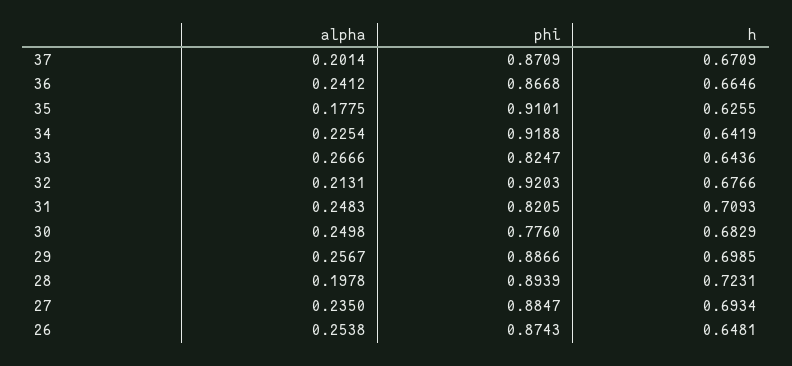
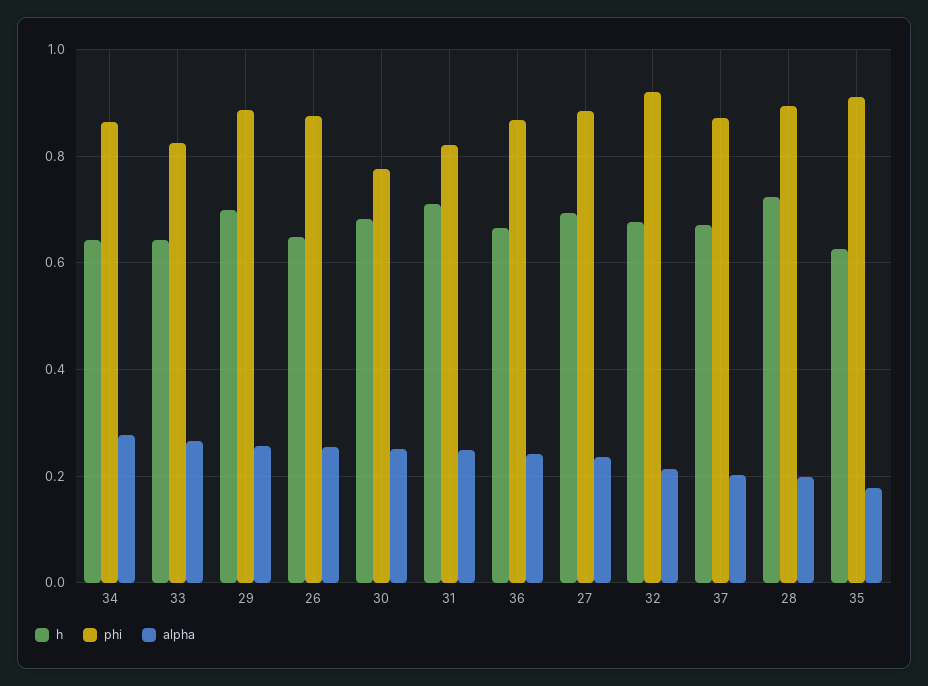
  {
    "alpha": {
      "37": 0.2014,
      "36": 0.2412,
      "35": 0.1775,
-     "34": 0.2254,
+     "34": 0.28,
      "33": 0.2666,
      "32": 0.2131,
      "31": 0.2483,
      "30": 0.2498,
      "29": 0.2567,
      "28": 0.1978,
      "27": 0.235,
      "26": 0.2538
    },
    "phi": {
      "37": 0.8709,
      "36": 0.8668,
      "35": 0.9101,
-     "34": 0.9188,
+     "34": 0.86,
      "33": 0.8247,
      "32": 0.9203,
      "31": 0.8205,
      "30": 0.776,
      "29": 0.8866,
      "28": 0.8939,
      "27": 0.8847,
      "26": 0.8743
    },
    "h": {
      "37": 0.6709,
      "36": 0.6646,
      "35": 0.6255,
      "34": 0.6419,
      "33": 0.6436,
      "32": 0.6766,
      "31": 0.7093,
      "30": 0.6829,
      "29": 0.6985,
      "28": 0.7231,
      "27": 0.6934,
      "26": 0.6481
    }
  }

